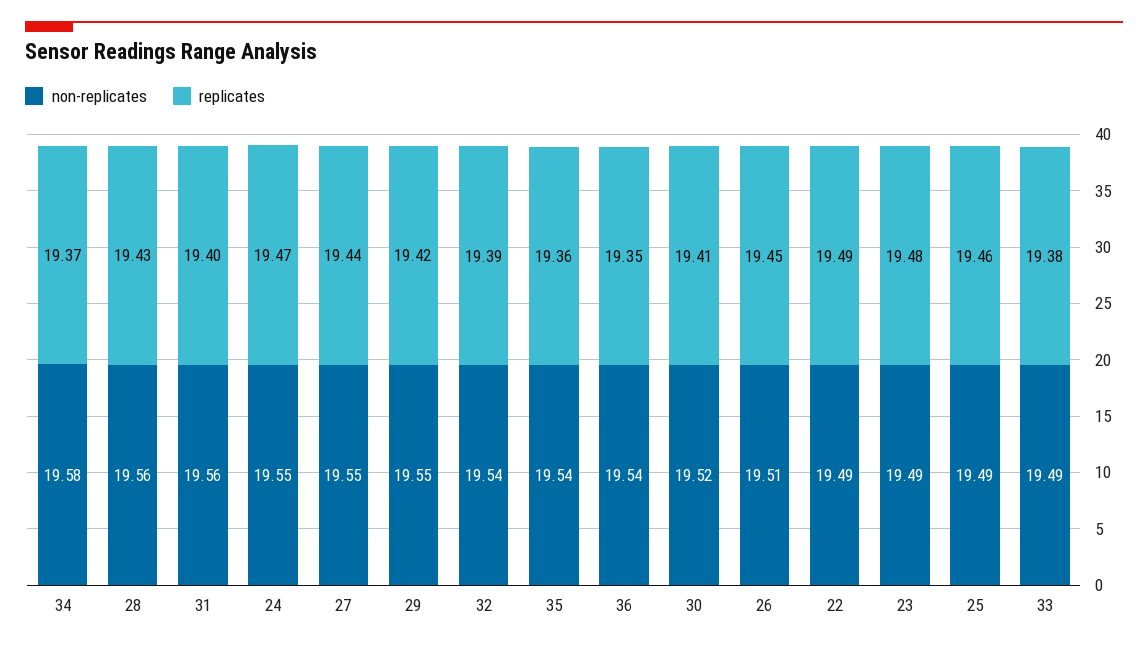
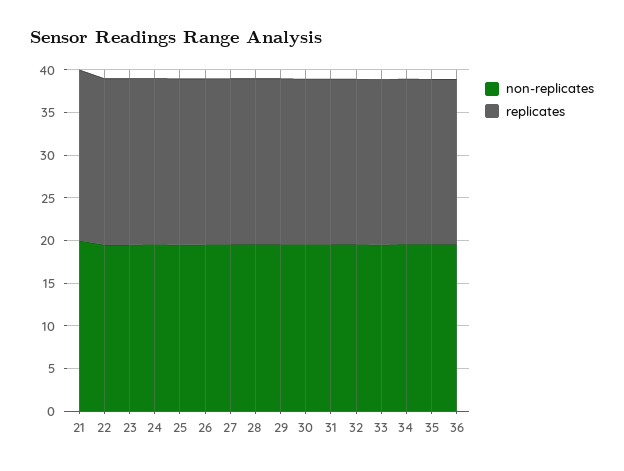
  {
    "non-replicates": {
      "34": 19.58,
      "28": 19.56,
      "31": 19.56,
      "24": 19.55,
      "27": 19.55,
      "29": 19.55,
      "32": 19.54,
      "35": 19.54,
      "36": 19.54,
      "30": 19.52,
      "26": 19.51,
      "22": 19.49,
      "23": 19.49,
      "25": 19.49,
-     "33": 19.49
+     "33": 19.49,
+     "21": 20
    },
    "replicates": {
      "34": 19.37,
      "28": 19.43,
      "31": 19.4,
      "24": 19.47,
      "27": 19.44,
      "29": 19.42,
      "32": 19.39,
      "35": 19.36,
      "36": 19.35,
      "30": 19.41,
      "26": 19.45,
      "22": 19.49,
      "23": 19.48,
      "25": 19.46,
-     "33": 19.38
+     "33": 19.38,
+     "21": 20
    }
  }

